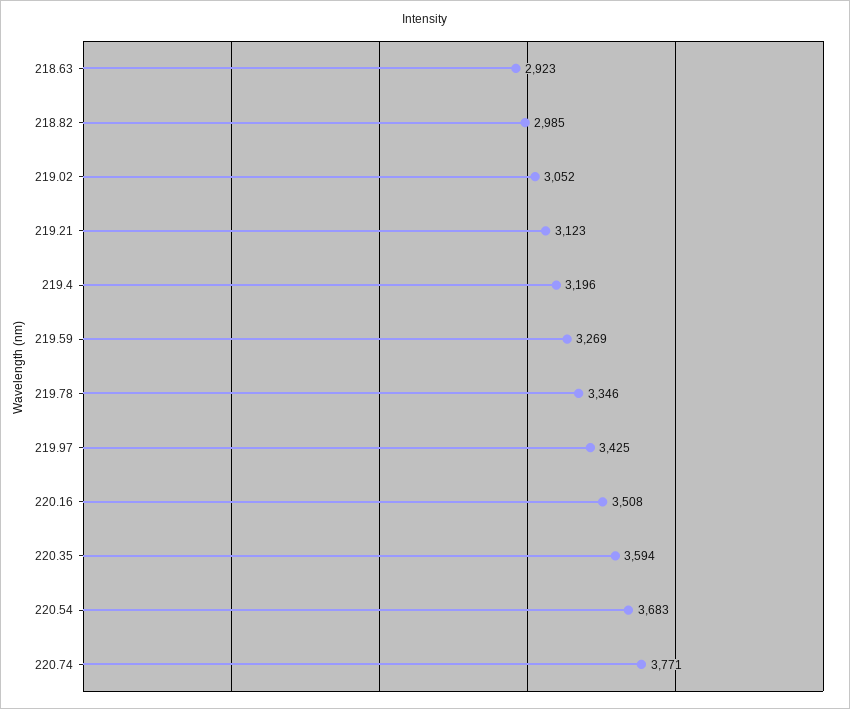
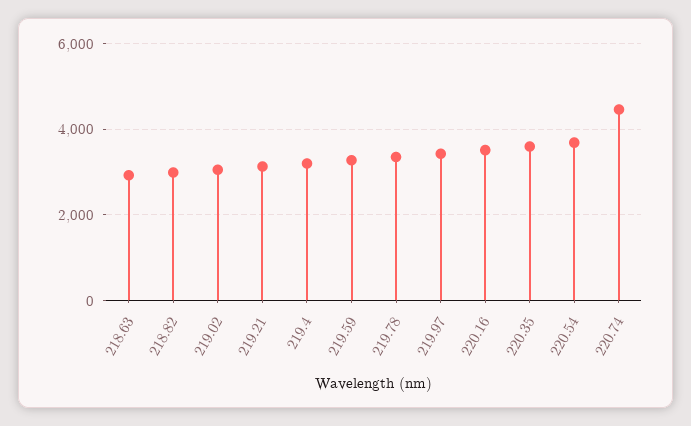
  {
    "218.63": 2923,
    "218.82": 2985,
    "219.02": 3052,
    "219.21": 3123,
    "219.4": 3196,
    "219.59": 3269,
    "219.78": 3346,
    "219.97": 3425,
    "220.16": 3508,
    "220.35": 3594,
    "220.54": 3683,
-   "220.74": 3771
+   "220.74": 4400
  }

